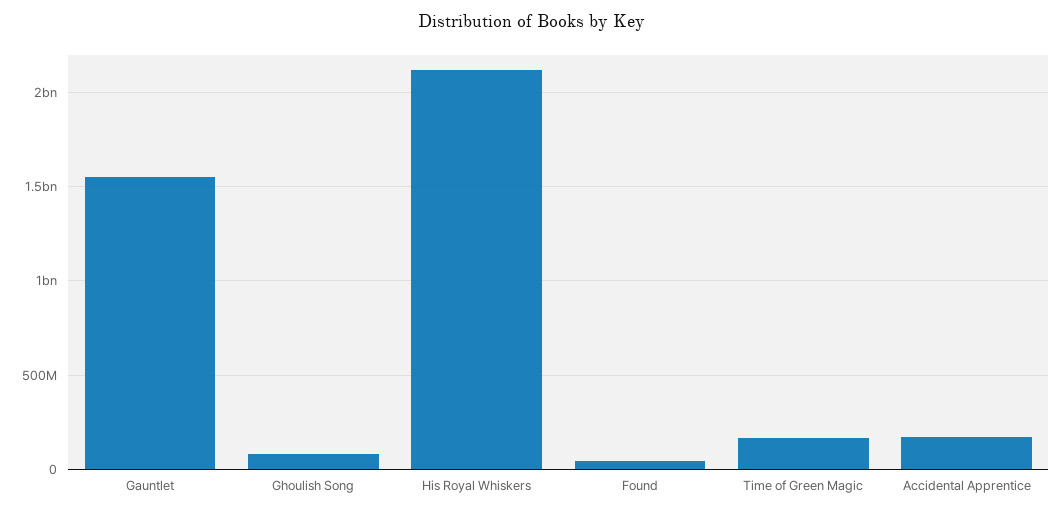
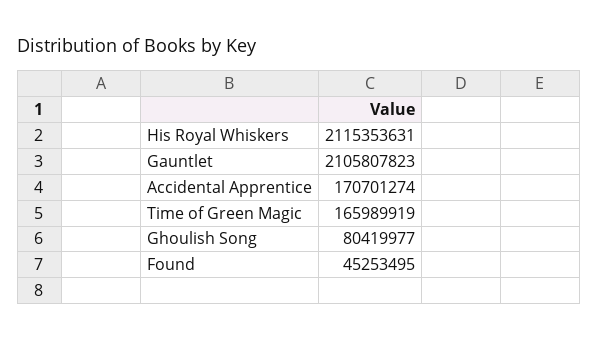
  {
-   "Gauntlet": 1550000000,
+   "Gauntlet": 2105807823,
    "Ghoulish Song": 80419977,
    "His Royal Whiskers": 2115353631,
    "Found": 45253495,
    "Time of Green Magic": 165989919,
    "Accidental Apprentice": 170701274
  }

